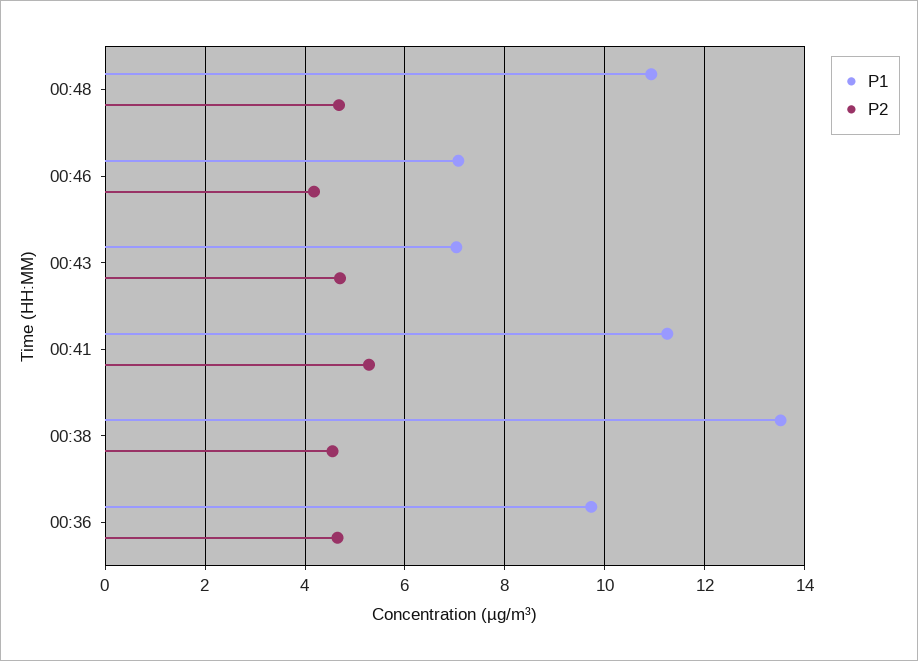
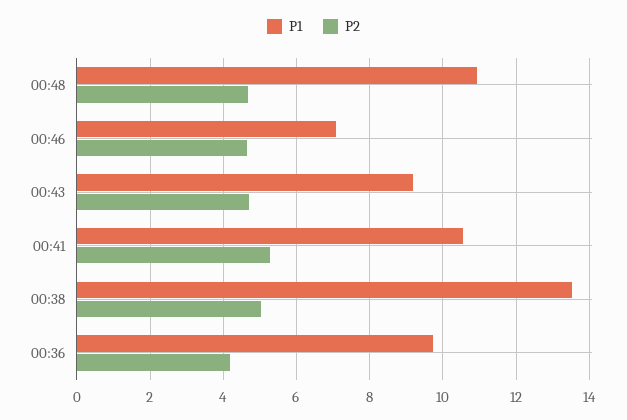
  {
    "P1": {
      "00:48": 11,
      "00:46": 7,
-     "00:43": 7,
+     "00:43": 9.2,
-     "00:41": 11.2,
+     "00:41": 10.6,
      "00:38": 13.6,
      "00:36": 9.8
    },
    "P2": {
      "00:48": 4.6,
-     "00:46": 4.2,
+     "00:46": 4.6,
      "00:43": 4.8,
      "00:41": 5.2,
-     "00:38": 4.6,
+     "00:38": 5,
-     "00:36": 4.6
+     "00:36": 4.2
    }
  }

